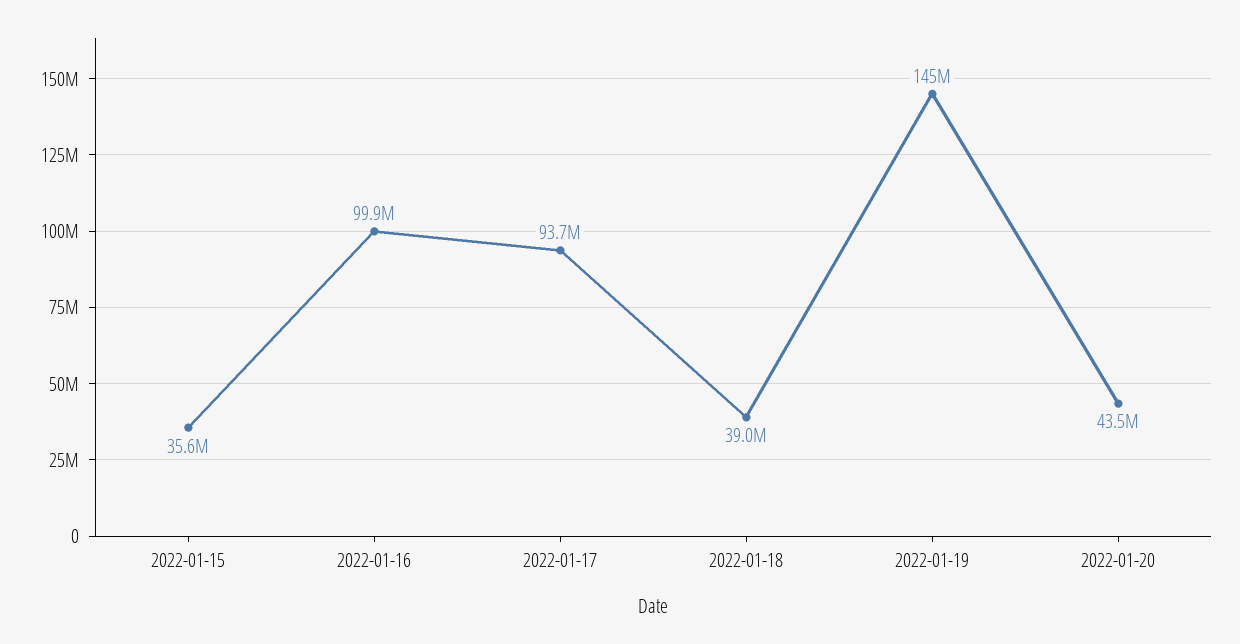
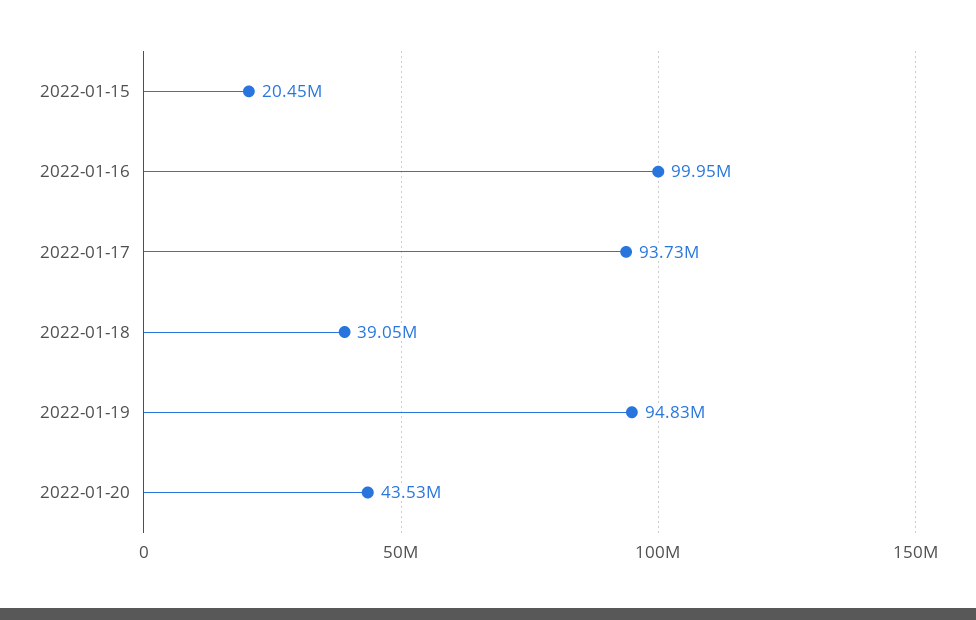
  {
-   "2022-01-15": 35600000,
+   "2022-01-15": 20450000,
    "2022-01-16": 99950000,
    "2022-01-17": 93730000,
    "2022-01-18": 39050000,
-   "2022-01-19": 145000000,
+   "2022-01-19": 94830000,
    "2022-01-20": 43530000
  }

